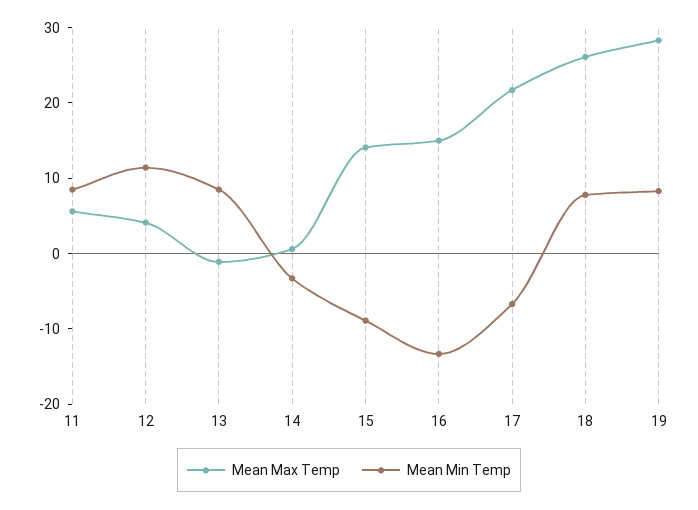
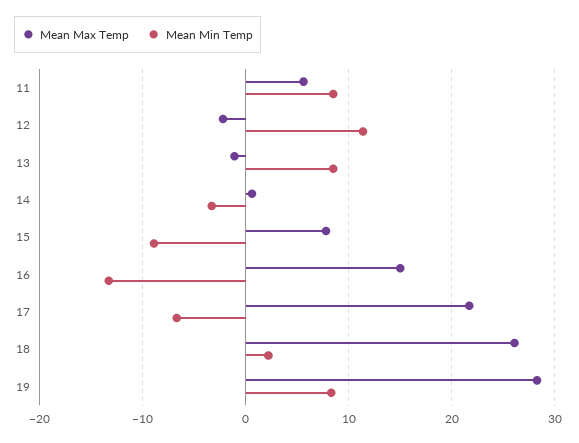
  {
    "Mean Max Temp": {
      "11": 6,
-     "12": 4,
+     "12": -2,
      "13": -1,
      "14": 1,
-     "15": 14,
+     "15": 8,
      "16": 15,
      "17": 22,
      "18": 26,
      "19": 28
    },
    "Mean Min Temp": {
      "11": 9,
      "12": 11,
      "13": 9,
      "14": -3,
      "15": -9,
      "16": -13,
      "17": -7,
-     "18": 8,
+     "18": 2,
      "19": 8
    }
  }

